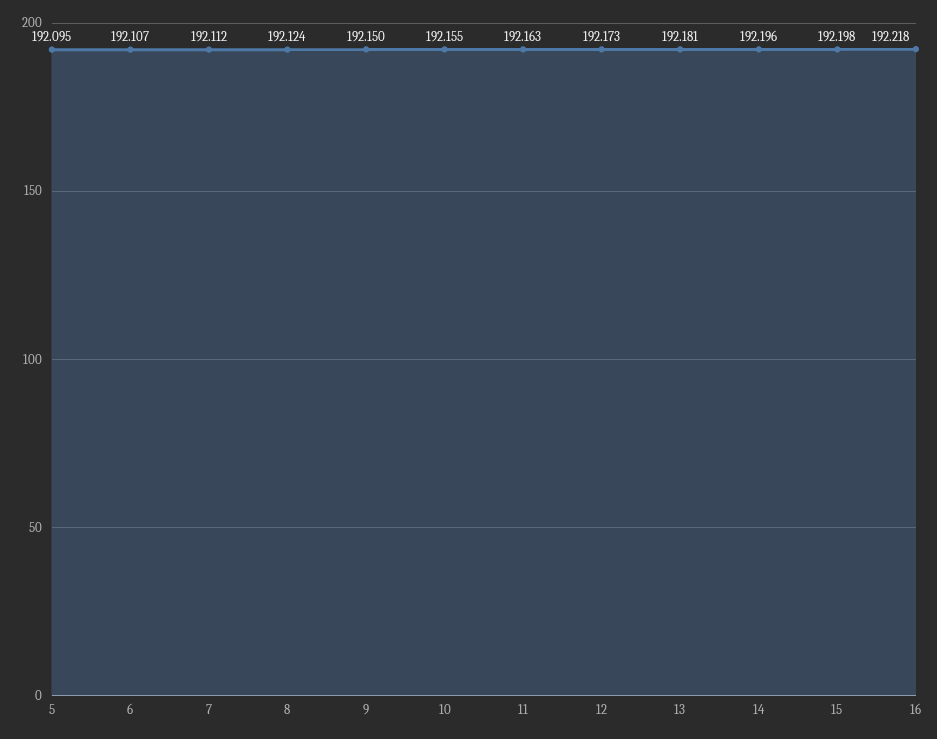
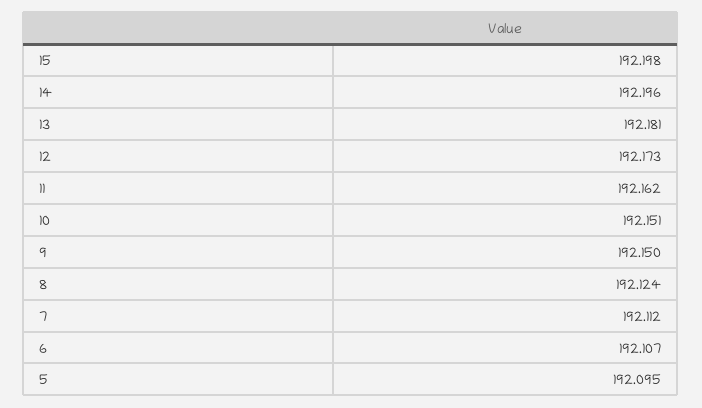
  {
    "5": 192.095,
    "6": 192.107,
    "7": 192.112,
    "8": 192.124,
    "9": 192.15,
-   "10": 192.155,
+   "10": 192.151,
-   "11": 192.163,
+   "11": 192.162,
    "12": 192.173,
    "13": 192.181,
    "14": 192.196,
-   "15": 192.198,
+   "15": 192.198
-   "16": 192.218
  }

